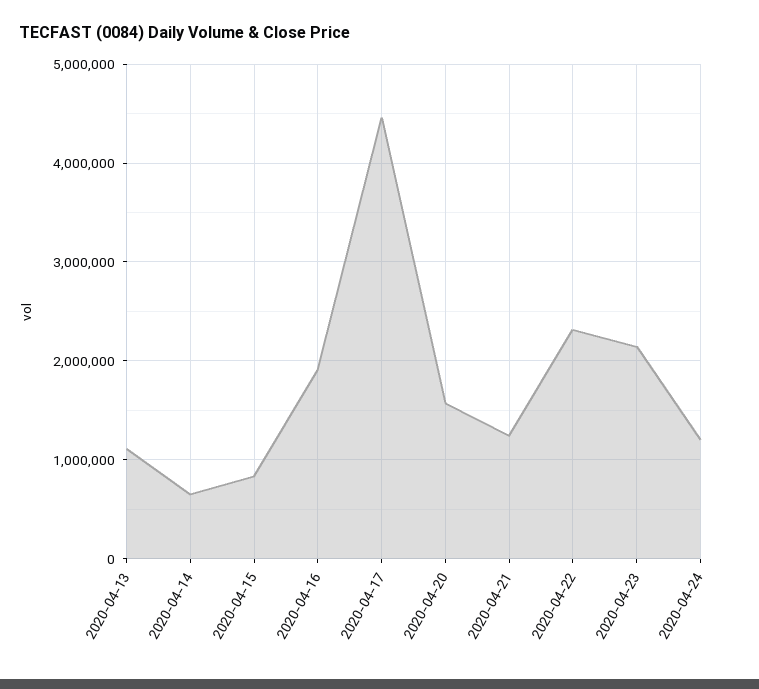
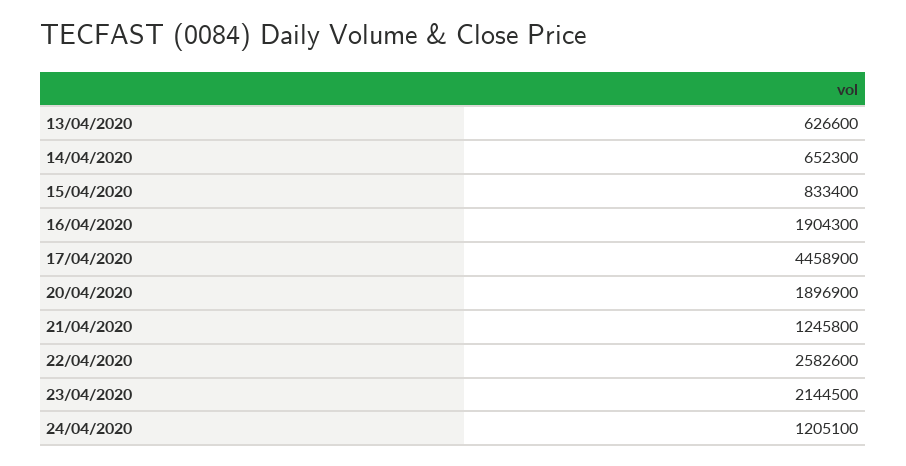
  {
-   "2020-04-13": 1100000,
+   "2020-04-13": 626600,
    "2020-04-14": 652300,
    "2020-04-15": 833400,
    "2020-04-16": 1904300,
    "2020-04-17": 4458900,
-   "2020-04-20": 1600000,
+   "2020-04-20": 1896900,
    "2020-04-21": 1245800,
-   "2020-04-22": 2300000,
+   "2020-04-22": 2582600,
    "2020-04-23": 2144500,
    "2020-04-24": 1205100
  }

